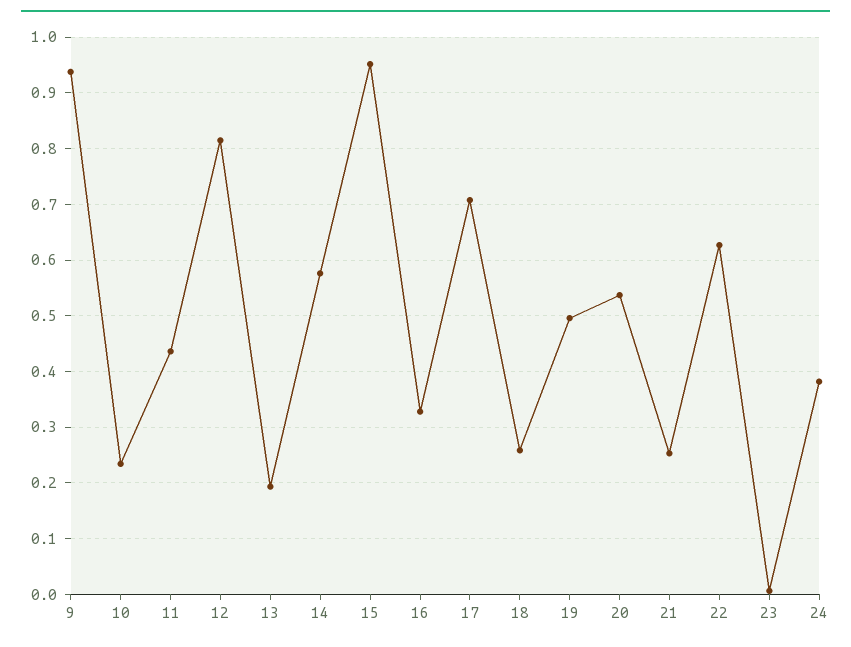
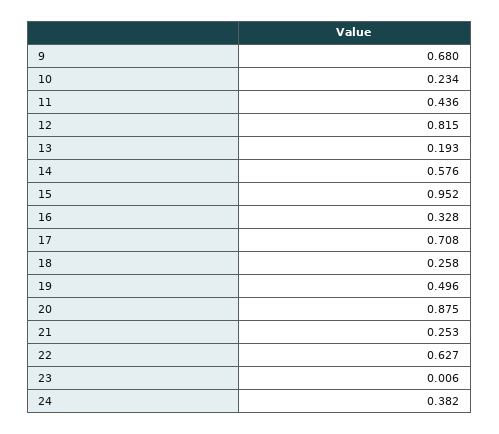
  {
-   "9": 0.94,
+   "9": 0.68,
    "10": 0.234,
    "11": 0.436,
    "12": 0.815,
    "13": 0.193,
    "14": 0.576,
    "15": 0.952,
    "16": 0.328,
    "17": 0.708,
    "18": 0.258,
    "19": 0.496,
-   "20": 0.54,
+   "20": 0.875,
    "21": 0.253,
    "22": 0.627,
    "23": 0.006,
    "24": 0.382
  }

